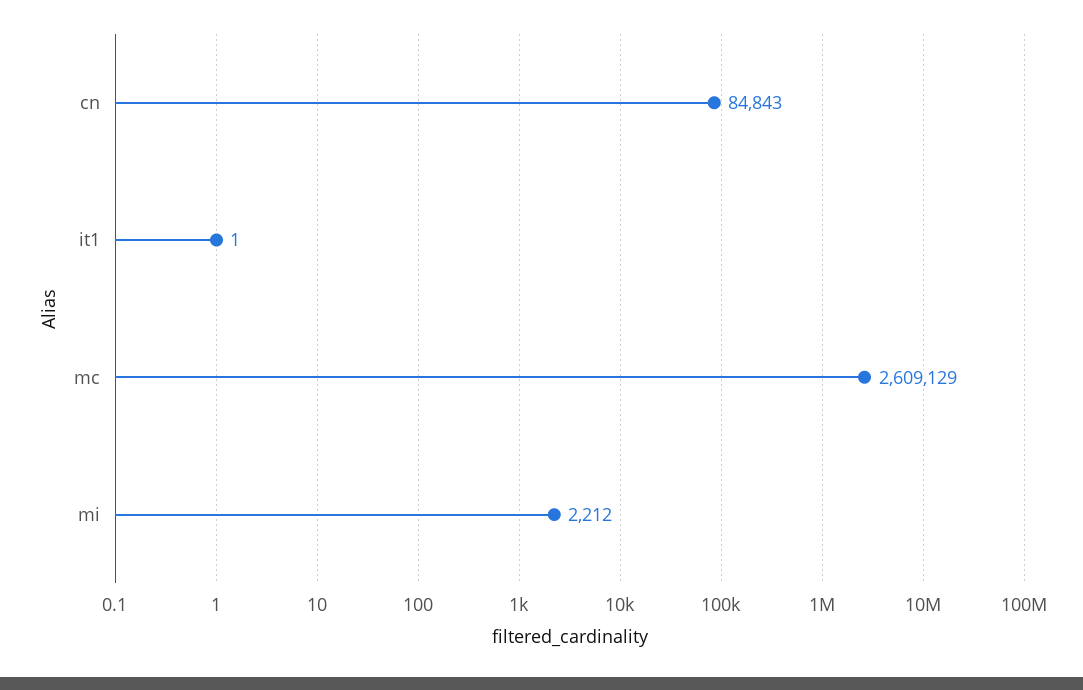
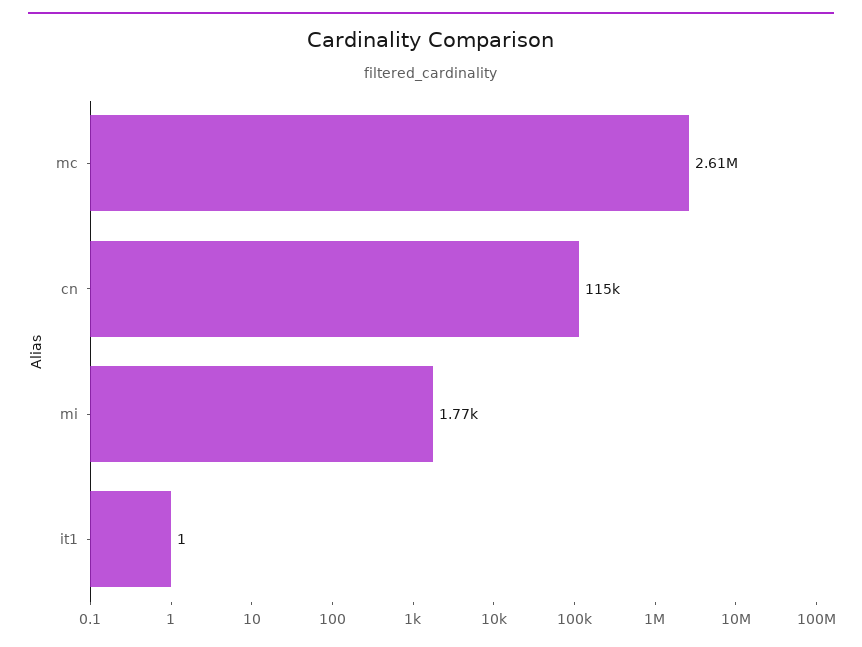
  {
-   "cn": 84843,
+   "cn": 115000,
    "it1": 1,
    "mc": 2609129,
-   "mi": 2212
+   "mi": 1770
  }

